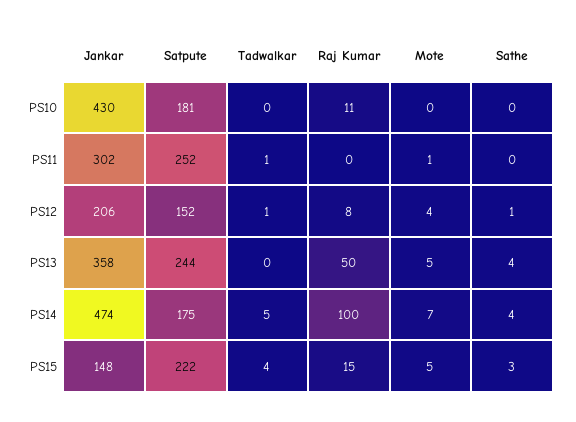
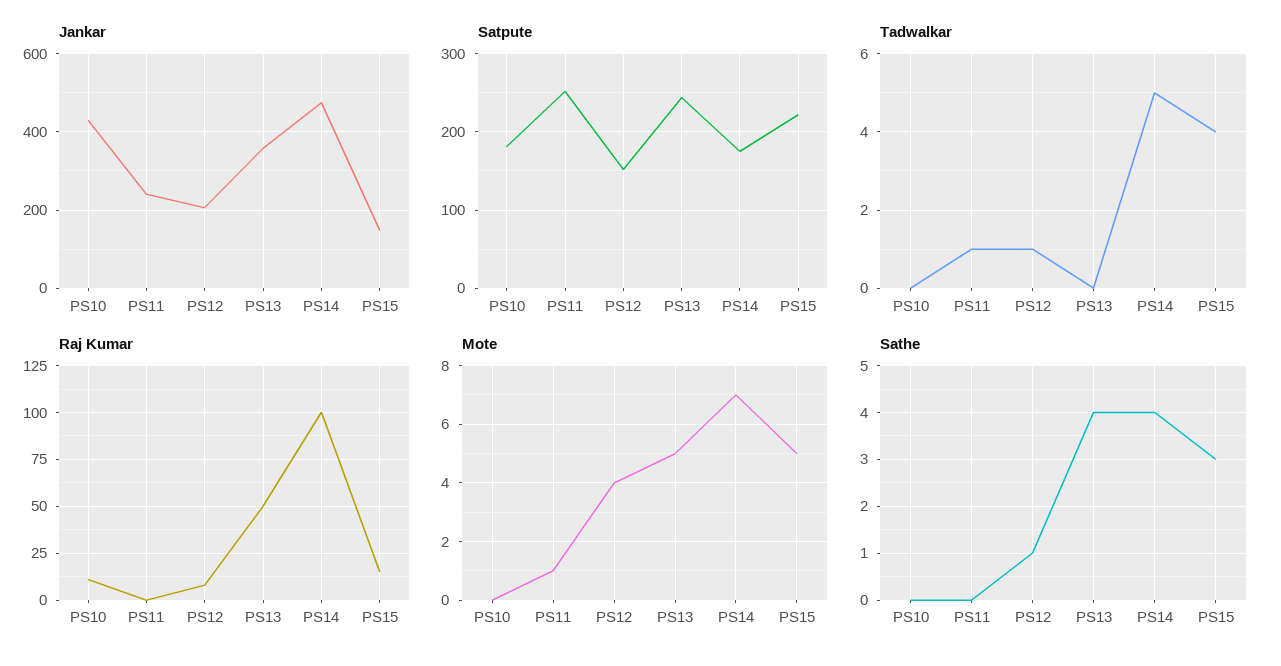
  {
    "Jankar": {
      "PS10": 430,
-     "PS11": 302,
+     "PS11": 240,
      "PS12": 206,
      "PS13": 358,
      "PS14": 474,
      "PS15": 148
    },
    "Satpute": {
      "PS10": 181,
      "PS11": 252,
      "PS12": 152,
      "PS13": 244,
      "PS14": 175,
      "PS15": 222
    },
    "Tadwalkar": {
      "PS10": 0,
      "PS11": 1,
      "PS12": 1,
      "PS13": 0,
      "PS14": 5,
      "PS15": 4
    },
    "Raj Kumar": {
      "PS10": 11,
      "PS11": 0,
      "PS12": 8,
      "PS13": 50,
      "PS14": 100,
      "PS15": 15
    },
    "Mote": {
      "PS10": 0,
      "PS11": 1,
      "PS12": 4,
      "PS13": 5,
      "PS14": 7,
      "PS15": 5
    },
    "Sathe": {
      "PS10": 0,
      "PS11": 0,
      "PS12": 1,
      "PS13": 4,
      "PS14": 4,
      "PS15": 3
    }
  }

